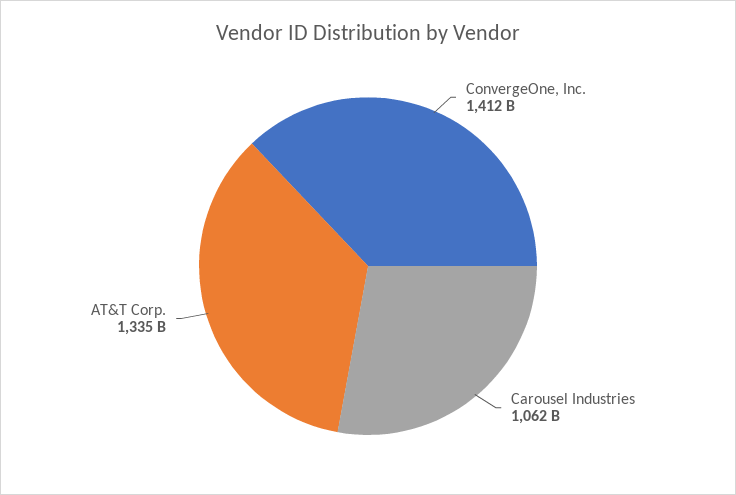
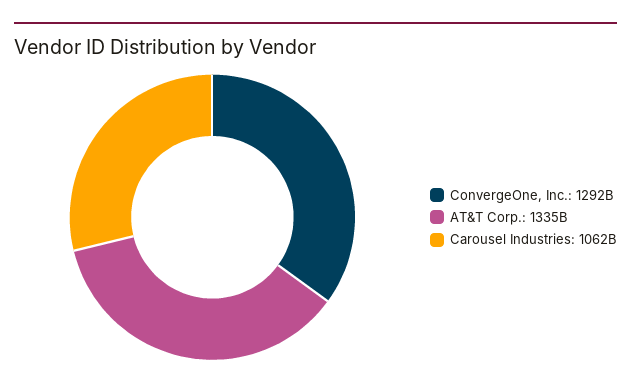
  {
-   "ConvergeOne, Inc.": 1412000000000,
+   "ConvergeOne, Inc.": 1292000000000,
    "Carousel Industries": 1062000000000,
    "AT&T Corp.": 1335000000000
  }

